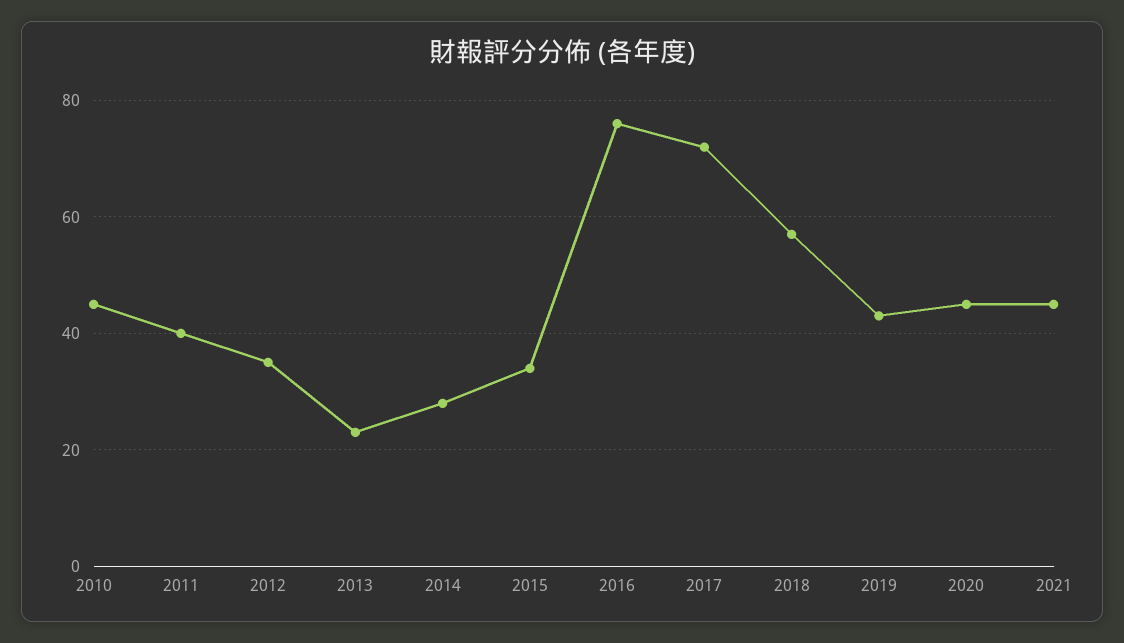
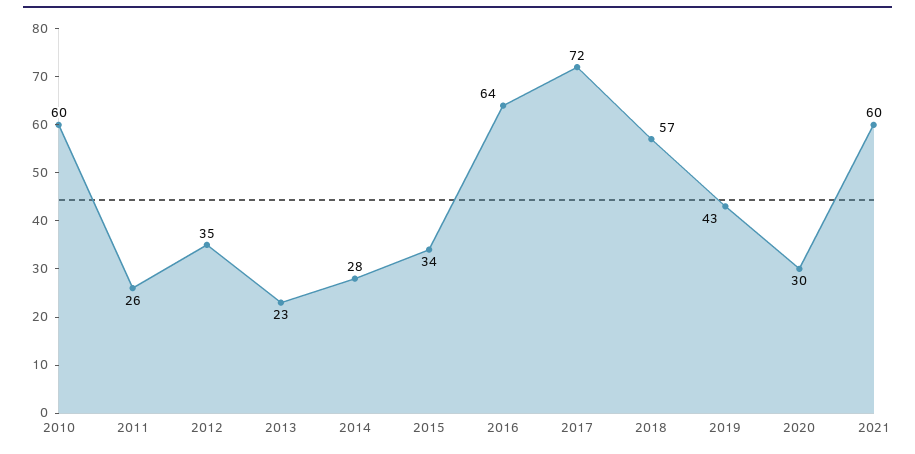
  {
-   "2010": 45,
+   "2010": 60,
-   "2011": 40,
+   "2011": 26,
    "2012": 35,
    "2013": 23,
    "2014": 28,
    "2015": 34,
-   "2016": 75,
+   "2016": 64,
    "2017": 72,
    "2018": 57,
    "2019": 43,
-   "2020": 45,
+   "2020": 30,
-   "2021": 45
+   "2021": 60
  }

